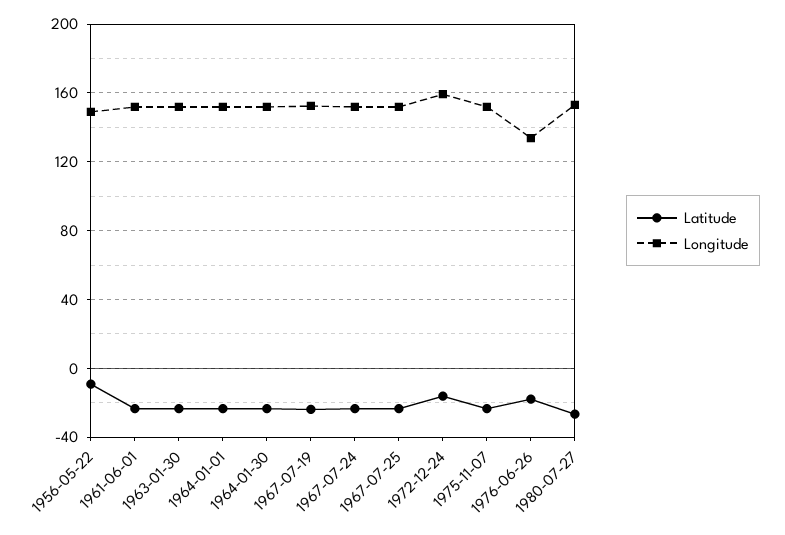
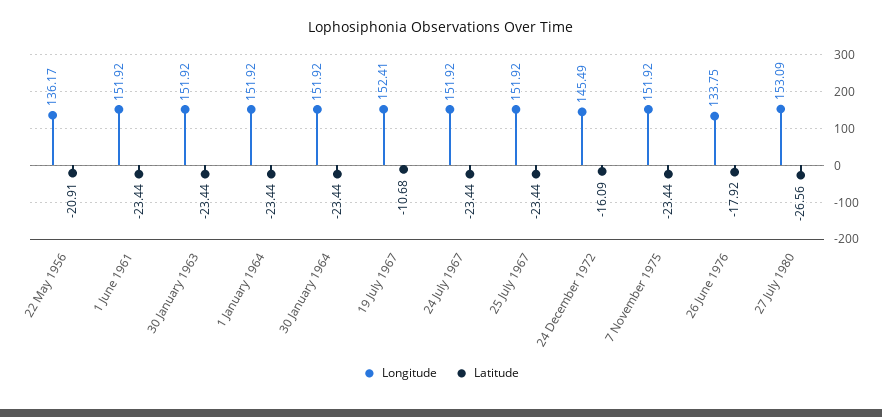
  {
    "Latitude": {
-     "1956-05-22": -10,
+     "1956-05-22": -20.91,
      "1961-06-01": -23.44,
      "1963-01-30": -23.44,
      "1964-01-01": -23.44,
      "1964-01-30": -23.44,
-     "1967-07-19": -25,
+     "1967-07-19": -10.68,
      "1967-07-24": -23.44,
      "1967-07-25": -23.44,
      "1972-12-24": -16.09,
      "1975-11-07": -23.44,
      "1976-06-26": -17.92,
      "1980-07-27": -26.56
    },
    "Longitude": {
-     "1956-05-22": 150,
+     "1956-05-22": 136.17,
      "1961-06-01": 151.92,
      "1963-01-30": 151.92,
      "1964-01-01": 151.92,
      "1964-01-30": 151.92,
      "1967-07-19": 152.41,
      "1967-07-24": 151.92,
      "1967-07-25": 151.92,
-     "1972-12-24": 160,
+     "1972-12-24": 145.49,
      "1975-11-07": 151.92,
      "1976-06-26": 133.75,
      "1980-07-27": 153.09
    }
  }

